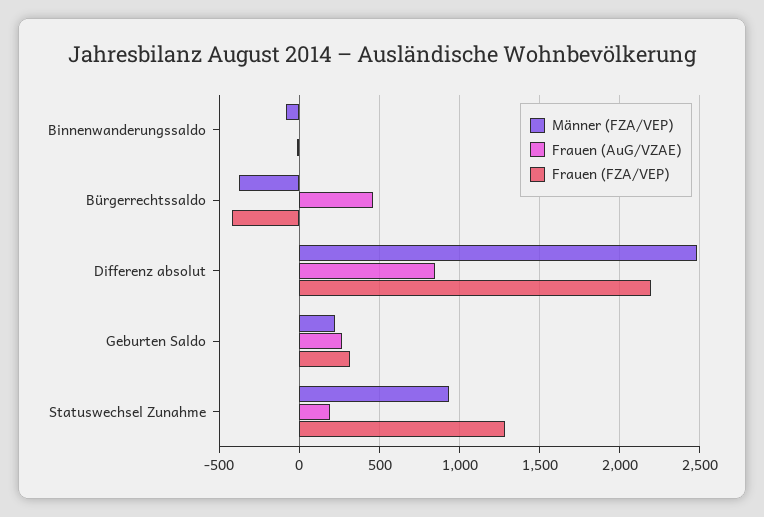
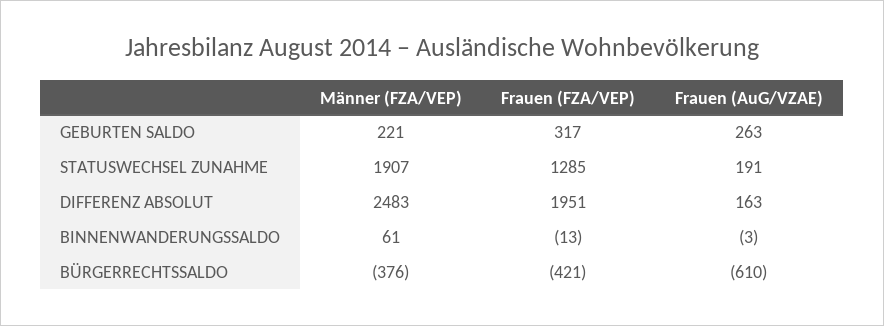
  {
    "Männer (FZA/VEP)": {
-     "Binnenwanderungssaldo": -100,
+     "Binnenwanderungssaldo": 61,
      "Bürgerrechtssaldo": -376,
      "Differenz absolut": 2483,
      "Geburten Saldo": 221,
-     "Statuswechsel Zunahme": 950
+     "Statuswechsel Zunahme": 1907
    },
    "Frauen (AuG/VZAE)": {
      "Binnenwanderungssaldo": -3,
-     "Bürgerrechtssaldo": 450,
+     "Bürgerrechtssaldo": -610,
-     "Differenz absolut": 850,
+     "Differenz absolut": 163,
      "Geburten Saldo": 263,
      "Statuswechsel Zunahme": 191
    },
    "Frauen (FZA/VEP)": {
      "Binnenwanderungssaldo": -13,
      "Bürgerrechtssaldo": -421,
-     "Differenz absolut": 2200,
+     "Differenz absolut": 1951,
      "Geburten Saldo": 317,
      "Statuswechsel Zunahme": 1285
    }
  }

